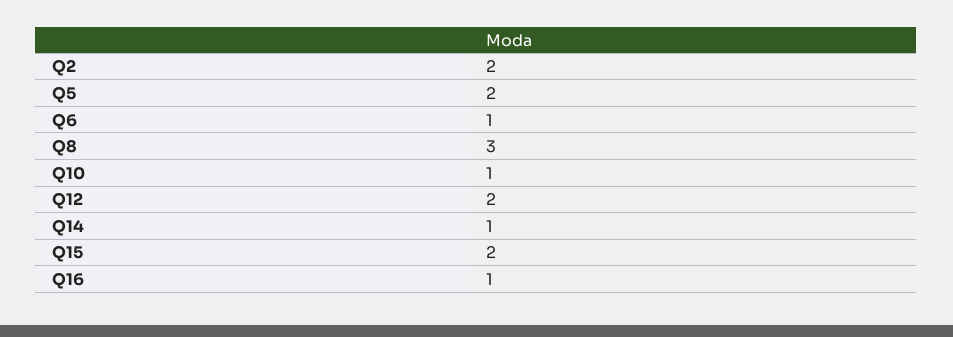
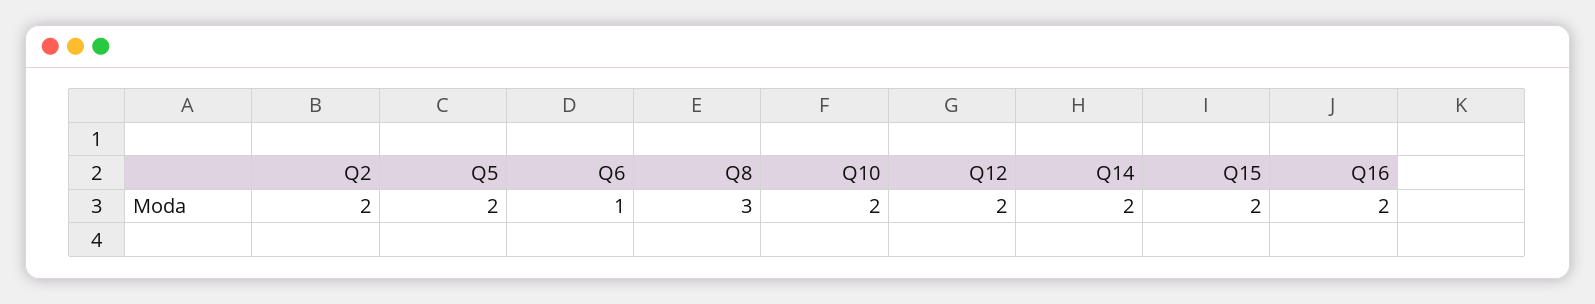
  {
    "Q2": 2,
    "Q5": 2,
    "Q6": 1,
    "Q8": 3,
-   "Q10": 1,
+   "Q10": 2,
    "Q12": 2,
-   "Q14": 1,
+   "Q14": 2,
    "Q15": 2,
-   "Q16": 1
+   "Q16": 2
  }

